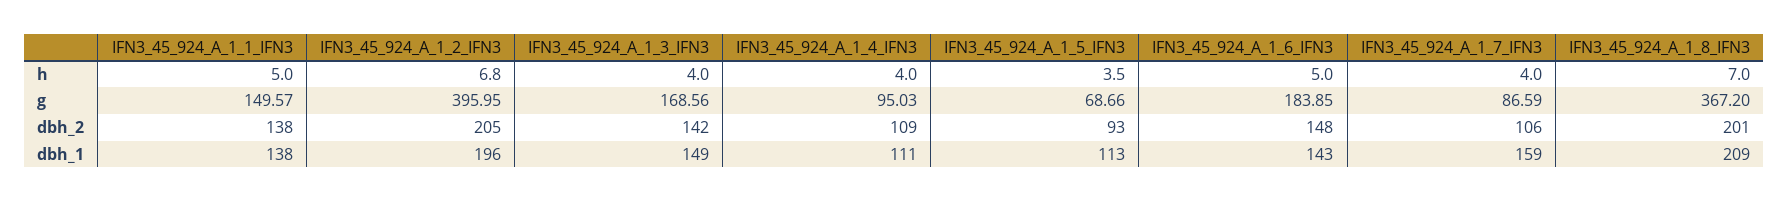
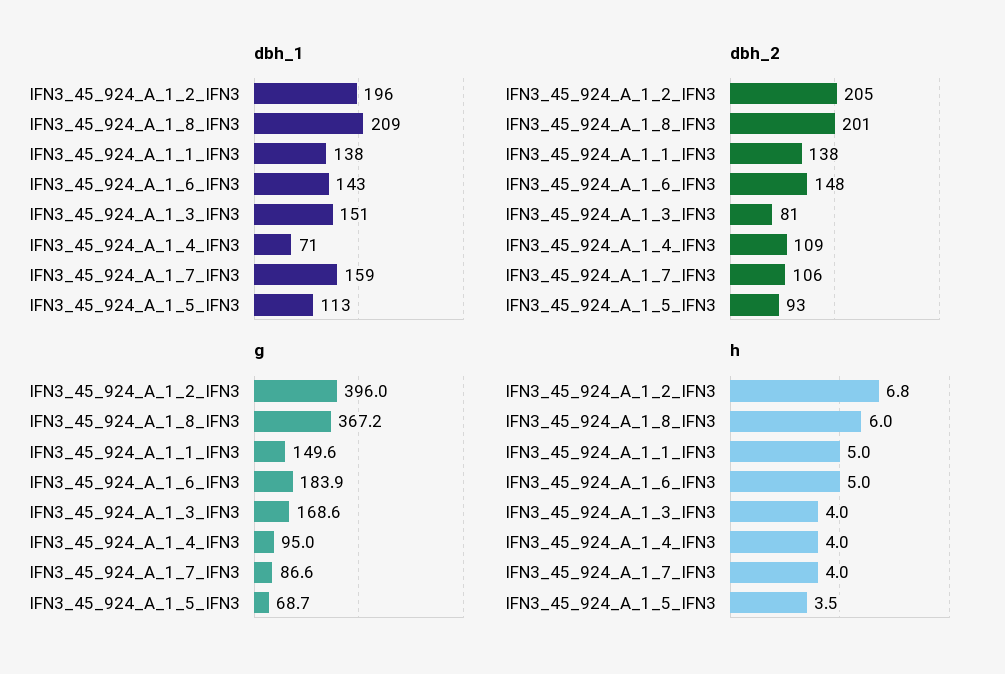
  {
    "h": {
      "IFN3_45_924_A_1_1_IFN3": 5,
      "IFN3_45_924_A_1_2_IFN3": 6.8,
      "IFN3_45_924_A_1_3_IFN3": 4,
      "IFN3_45_924_A_1_4_IFN3": 4,
      "IFN3_45_924_A_1_5_IFN3": 3.5,
      "IFN3_45_924_A_1_6_IFN3": 5,
      "IFN3_45_924_A_1_7_IFN3": 4,
-     "IFN3_45_924_A_1_8_IFN3": 7
+     "IFN3_45_924_A_1_8_IFN3": 6
    },
    "g": {
      "IFN3_45_924_A_1_1_IFN3": 149.57,
      "IFN3_45_924_A_1_2_IFN3": 395.95,
      "IFN3_45_924_A_1_3_IFN3": 168.56,
      "IFN3_45_924_A_1_4_IFN3": 95.03,
      "IFN3_45_924_A_1_5_IFN3": 68.66,
      "IFN3_45_924_A_1_6_IFN3": 183.85,
      "IFN3_45_924_A_1_7_IFN3": 86.59,
      "IFN3_45_924_A_1_8_IFN3": 367.2
    },
    "dbh_2": {
      "IFN3_45_924_A_1_1_IFN3": 138,
      "IFN3_45_924_A_1_2_IFN3": 205,
-     "IFN3_45_924_A_1_3_IFN3": 142,
+     "IFN3_45_924_A_1_3_IFN3": 81,
      "IFN3_45_924_A_1_4_IFN3": 109,
      "IFN3_45_924_A_1_5_IFN3": 93,
      "IFN3_45_924_A_1_6_IFN3": 148,
      "IFN3_45_924_A_1_7_IFN3": 106,
      "IFN3_45_924_A_1_8_IFN3": 201
    },
    "dbh_1": {
      "IFN3_45_924_A_1_1_IFN3": 138,
      "IFN3_45_924_A_1_2_IFN3": 196,
-     "IFN3_45_924_A_1_3_IFN3": 149,
+     "IFN3_45_924_A_1_3_IFN3": 151,
-     "IFN3_45_924_A_1_4_IFN3": 111,
+     "IFN3_45_924_A_1_4_IFN3": 71,
      "IFN3_45_924_A_1_5_IFN3": 113,
      "IFN3_45_924_A_1_6_IFN3": 143,
      "IFN3_45_924_A_1_7_IFN3": 159,
      "IFN3_45_924_A_1_8_IFN3": 209
    }
  }

